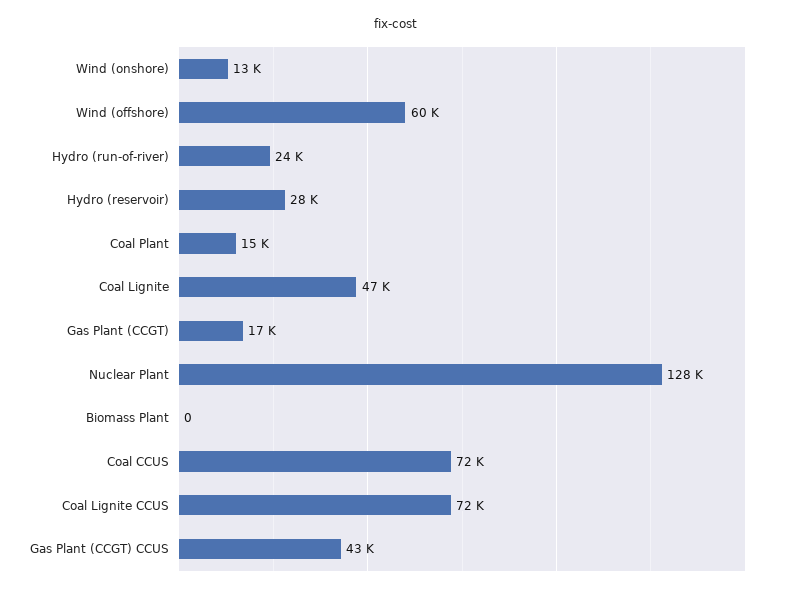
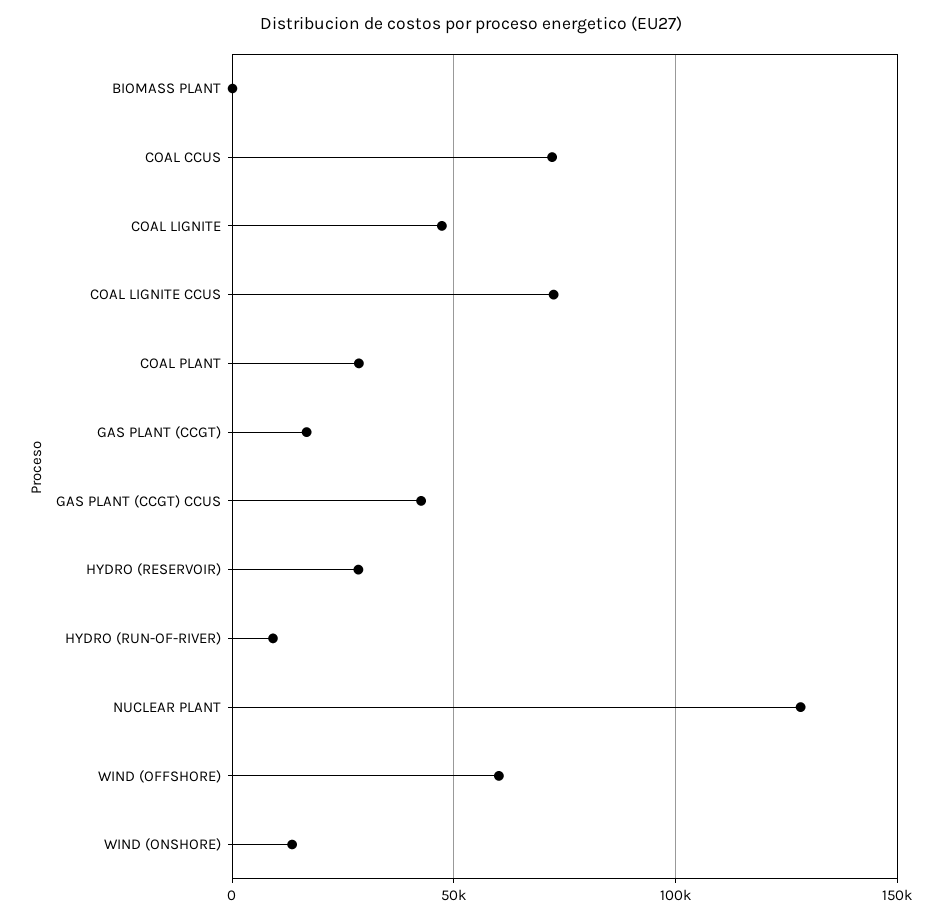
  {
    "Wind (onshore)": 13000,
    "Wind (offshore)": 60000,
-   "Hydro (run-of-river)": 24000,
+   "Hydro (run-of-river)": 10000,
    "Hydro (reservoir)": 28000,
-   "Coal Plant": 15000,
+   "Coal Plant": 30000,
    "Coal Lignite": 47000,
    "Gas Plant (CCGT)": 17000,
    "Nuclear Plant": 128000,
    "Biomass Plant": 0,
    "Coal CCUS": 72000,
    "Coal Lignite CCUS": 72000,
    "Gas Plant (CCGT) CCUS": 43000
  }

